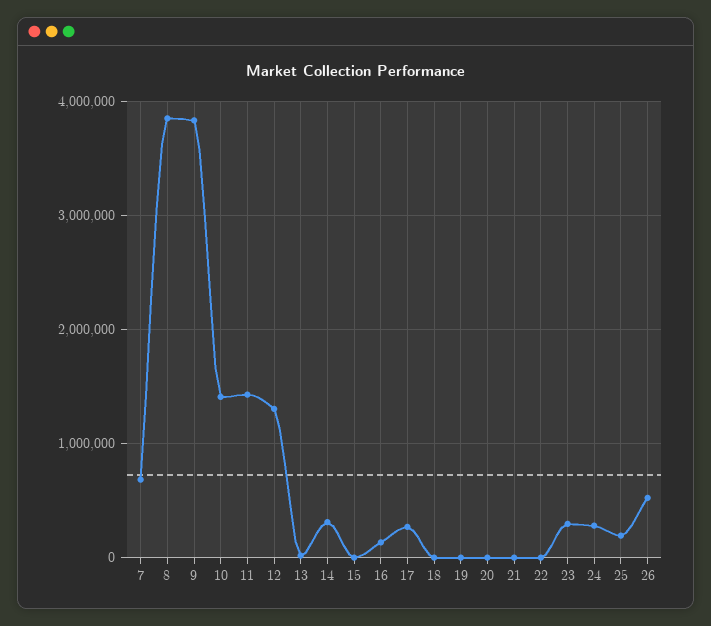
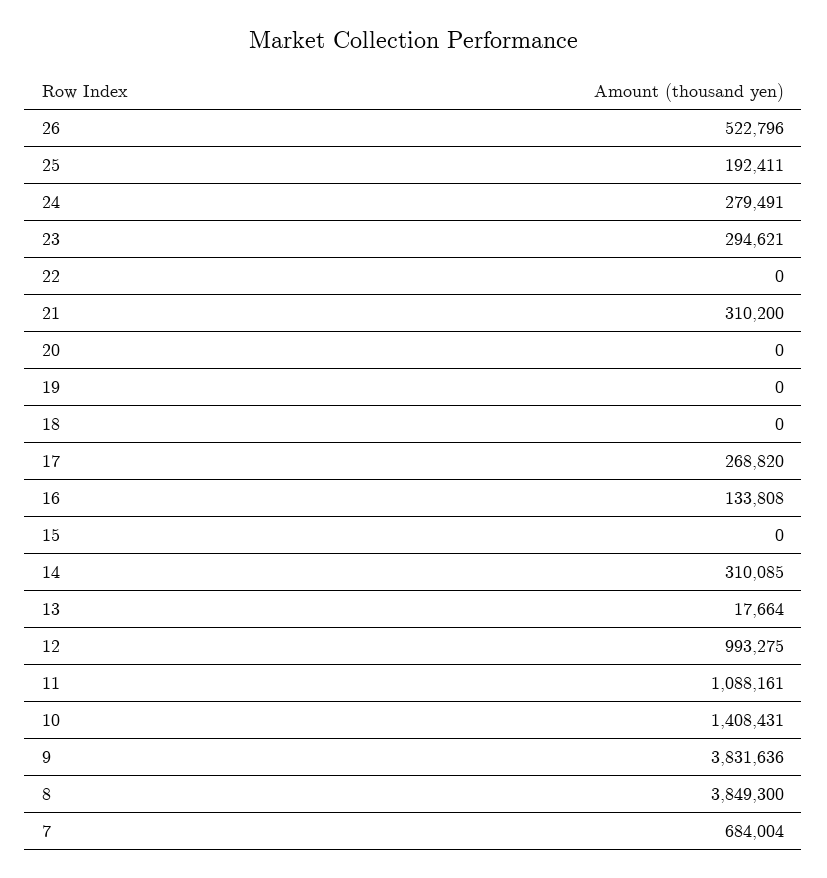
  {
    "7": 684004,
    "8": 3849300,
    "9": 3831636,
    "10": 1408431,
-   "11": 1400000,
+   "11": 1088161,
-   "12": 1300000,
+   "12": 993275,
    "13": 17664,
    "14": 310085,
    "15": 0,
    "16": 133808,
    "17": 268820,
    "18": 0,
    "19": 0,
    "20": 0,
-   "21": 0,
+   "21": 310200,
    "22": 0,
    "23": 294621,
    "24": 279491,
    "25": 192411,
    "26": 522796
  }

